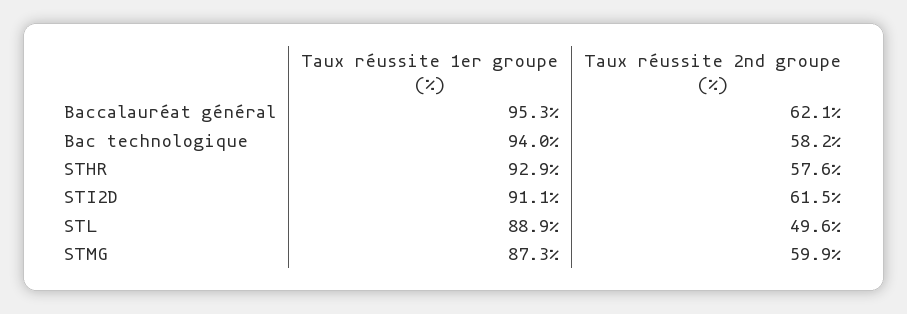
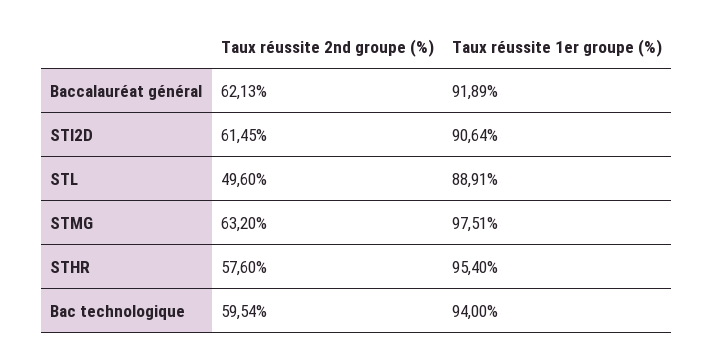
  {
    "Taux réussite 1er groupe (%)": {
-     "Baccalauréat général": 95.3,
+     "Baccalauréat général": 91.89,
      "Bac technologique": 94,
-     "STHR": 92.9,
+     "STHR": 95.4,
-     "STI2D": 91.1,
+     "STI2D": 90.64,
      "STL": 88.91,
-     "STMG": 87.3
+     "STMG": 97.51
    },
    "Taux réussite 2nd groupe (%)": {
      "Baccalauréat général": 62.13,
-     "Bac technologique": 58.2,
+     "Bac technologique": 59.54,
      "STHR": 57.6,
      "STI2D": 61.45,
      "STL": 49.6,
-     "STMG": 59.9
+     "STMG": 63.2
    }
  }

